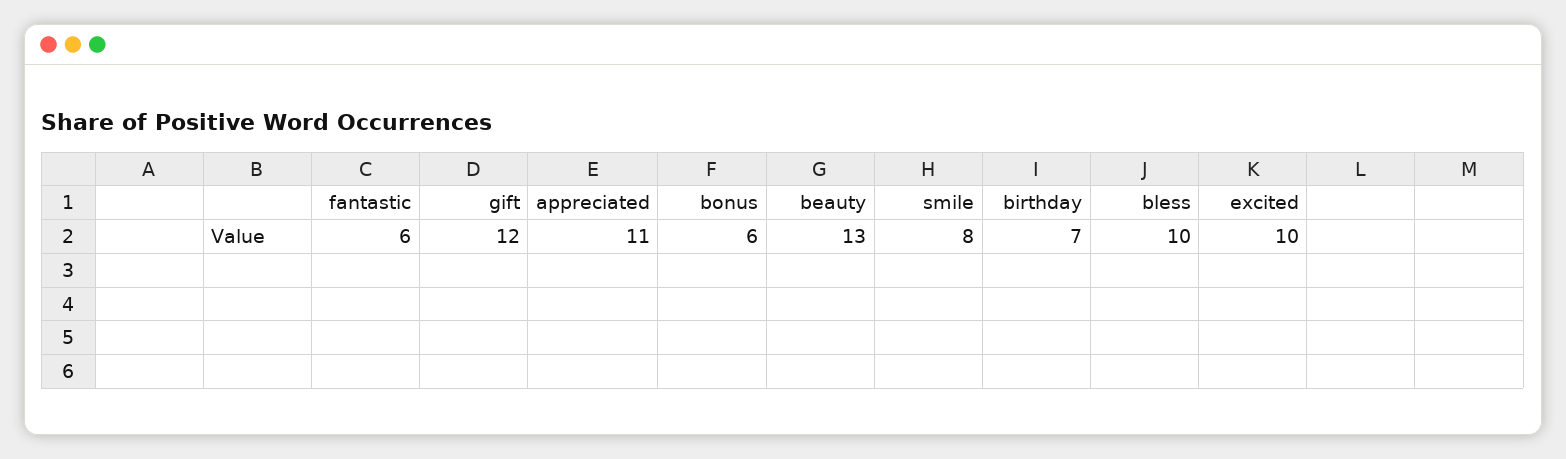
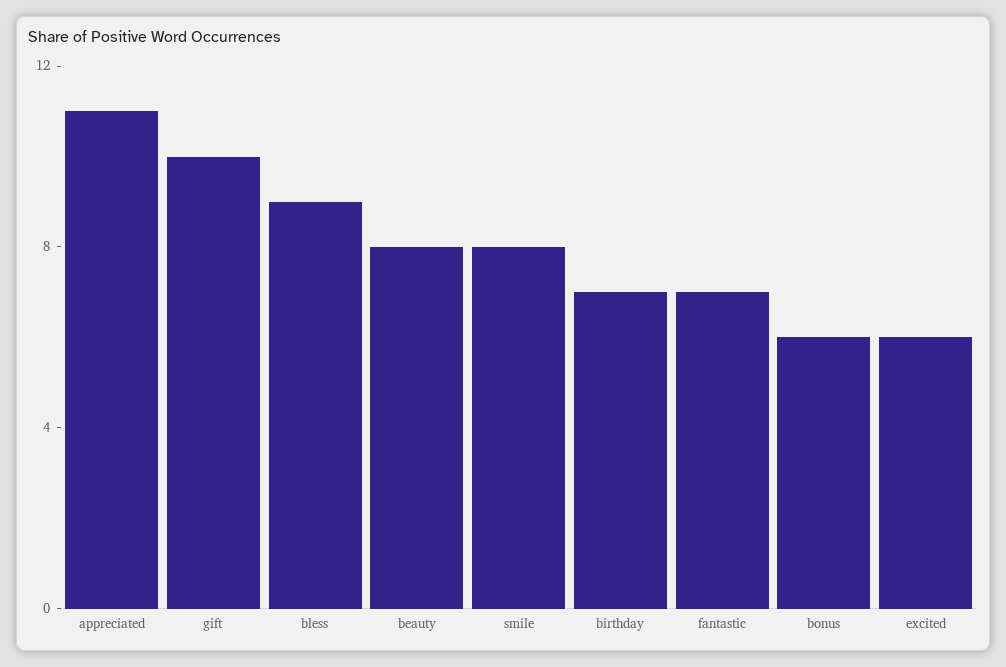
  {
-   "fantastic": 6,
+   "fantastic": 7,
-   "gift": 12,
+   "gift": 10,
    "appreciated": 11,
    "bonus": 6,
-   "beauty": 13,
+   "beauty": 8,
    "smile": 8,
    "birthday": 7,
-   "bless": 10,
+   "bless": 9,
-   "excited": 10
+   "excited": 6
  }

